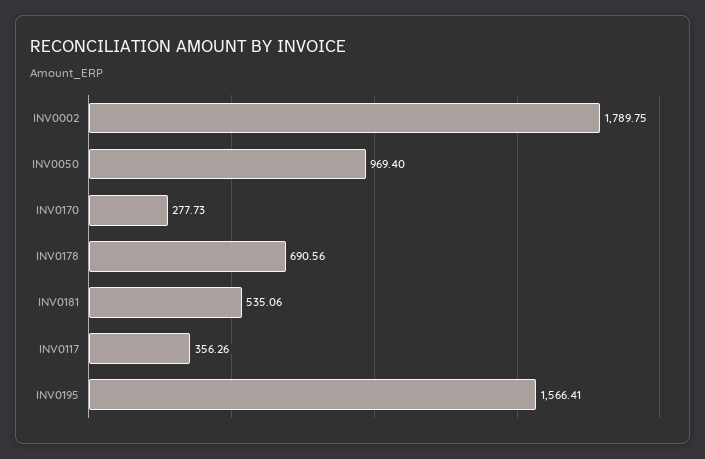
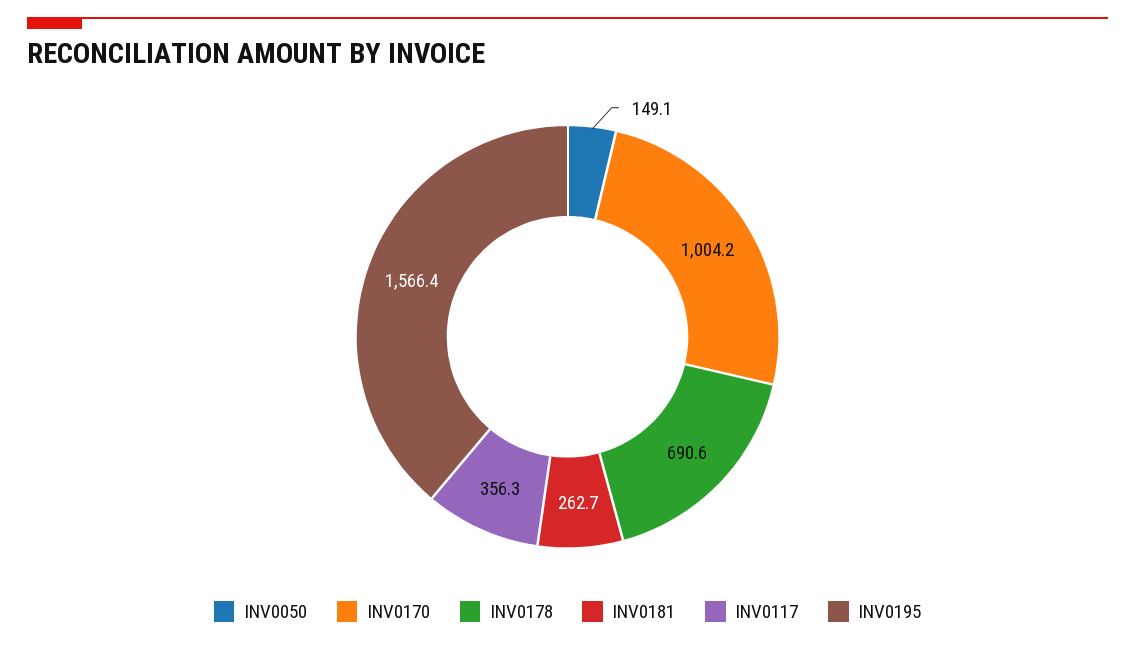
  {
-   "INV0002": 1789.75,
-   "INV0050": 969.4,
+   "INV0050": 149.1,
-   "INV0170": 277.73,
+   "INV0170": 1004.2,
    "INV0178": 690.56,
-   "INV0181": 535.06,
+   "INV0181": 262.7,
    "INV0117": 356.26,
    "INV0195": 1566.41
  }

